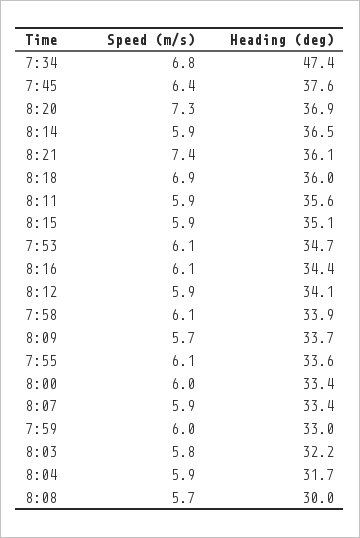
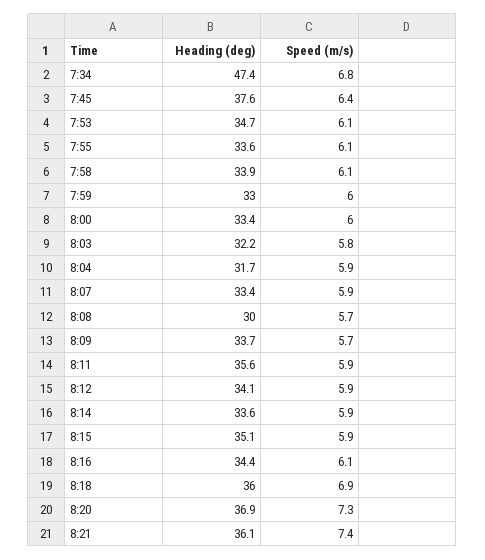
  {
    "Speed (m/s)": {
      "7:34": 6.8,
      "7:45": 6.4,
      "8:20": 7.3,
      "8:14": 5.9,
      "8:21": 7.4,
      "8:18": 6.9,
      "8:11": 5.9,
      "8:15": 5.9,
      "7:53": 6.1,
      "8:16": 6.1,
      "8:12": 5.9,
      "7:58": 6.1,
      "8:09": 5.7,
      "7:55": 6.1,
      "8:00": 6,
      "8:07": 5.9,
      "7:59": 6,
      "8:03": 5.8,
      "8:04": 5.9,
      "8:08": 5.7
    },
    "Heading (deg)": {
      "7:34": 47.4,
      "7:45": 37.6,
      "8:20": 36.9,
-     "8:14": 36.5,
+     "8:14": 33.6,
      "8:21": 36.1,
      "8:18": 36,
      "8:11": 35.6,
      "8:15": 35.1,
      "7:53": 34.7,
      "8:16": 34.4,
      "8:12": 34.1,
      "7:58": 33.9,
      "8:09": 33.7,
      "7:55": 33.6,
      "8:00": 33.4,
      "8:07": 33.4,
      "7:59": 33,
      "8:03": 32.2,
      "8:04": 31.7,
      "8:08": 30
    }
  }

